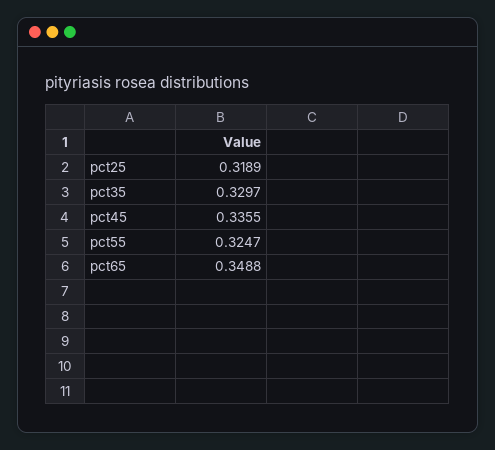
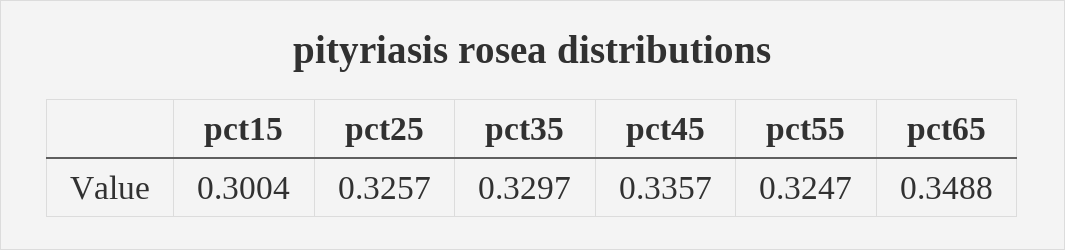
  {
-   "pct25": 0.3189,
+   "pct25": 0.3257,
    "pct35": 0.3297,
-   "pct45": 0.3355,
+   "pct45": 0.3357,
    "pct55": 0.3247,
-   "pct65": 0.3488
+   "pct65": 0.3488,
+   "pct15": 0.3004
  }

